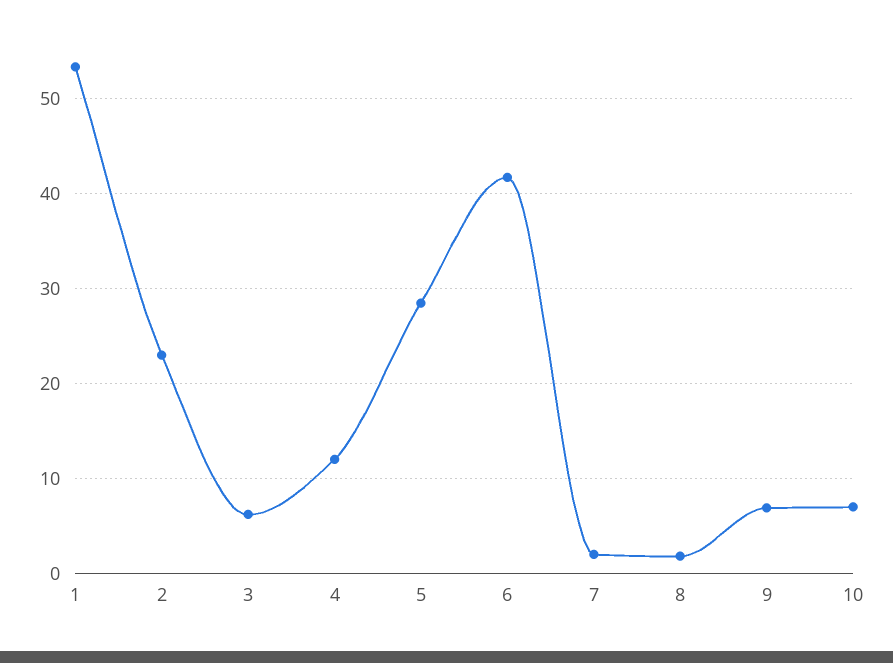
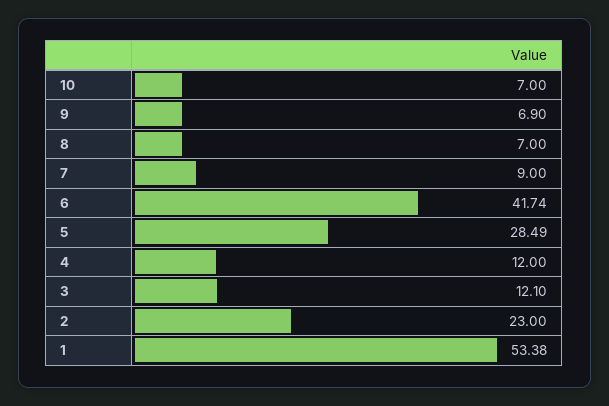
  {
    "1": 53.38,
    "2": 23,
-   "3": 6,
+   "3": 12.1,
    "4": 12,
    "5": 28.49,
    "6": 41.74,
-   "7": 2,
+   "7": 9,
-   "8": 2,
+   "8": 7,
    "9": 6.9,
    "10": 7
  }

